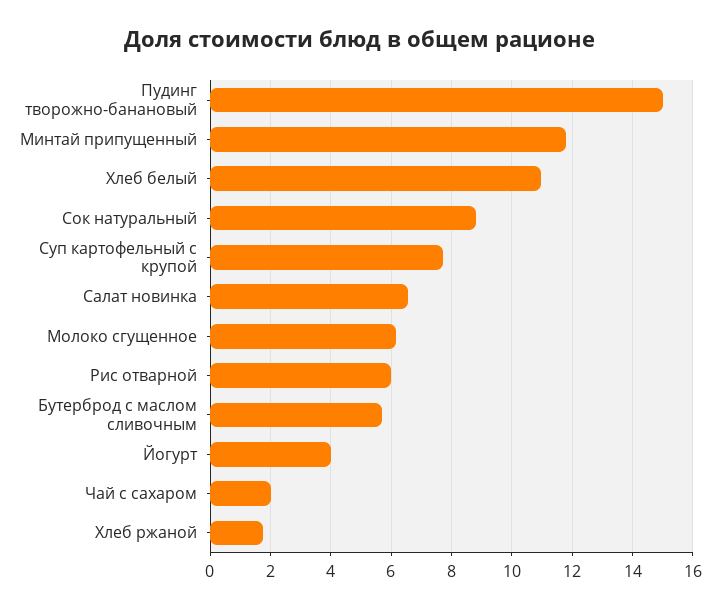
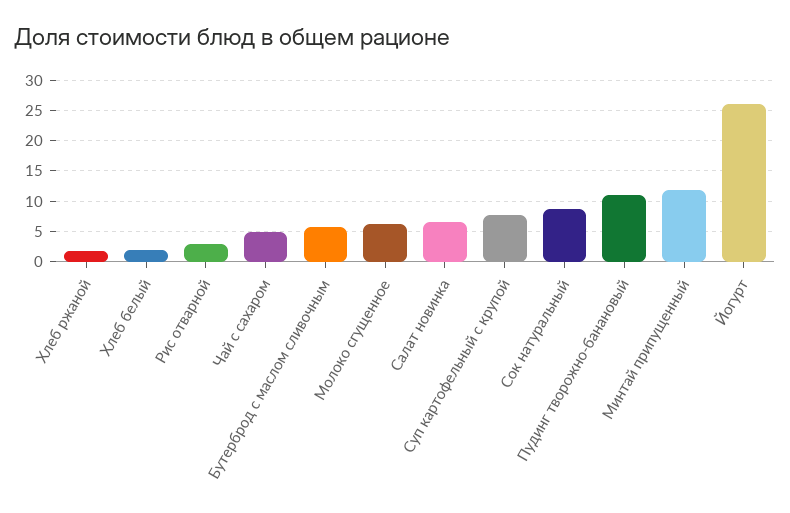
  {
-   "Пудинг творожно-банановый": 15,
+   "Пудинг творожно-банановый": 11,
    "Минтай припущенный": 11.8,
-   "Хлеб белый": 11,
+   "Хлеб белый": 2,
    "Сок натуральный": 8.8,
    "Суп картофельный с крупой": 7.8,
    "Салат новинка": 6.6,
    "Молоко сгущенное": 6.2,
-   "Рис отварной": 6,
+   "Рис отварной": 3,
    "Бутерброд с маслом сливочным": 5.8,
-   "Йогурт": 4,
+   "Йогурт": 26,
-   "Чай с сахаром": 2,
+   "Чай с сахаром": 5,
    "Хлеб ржаной": 1.8
  }

